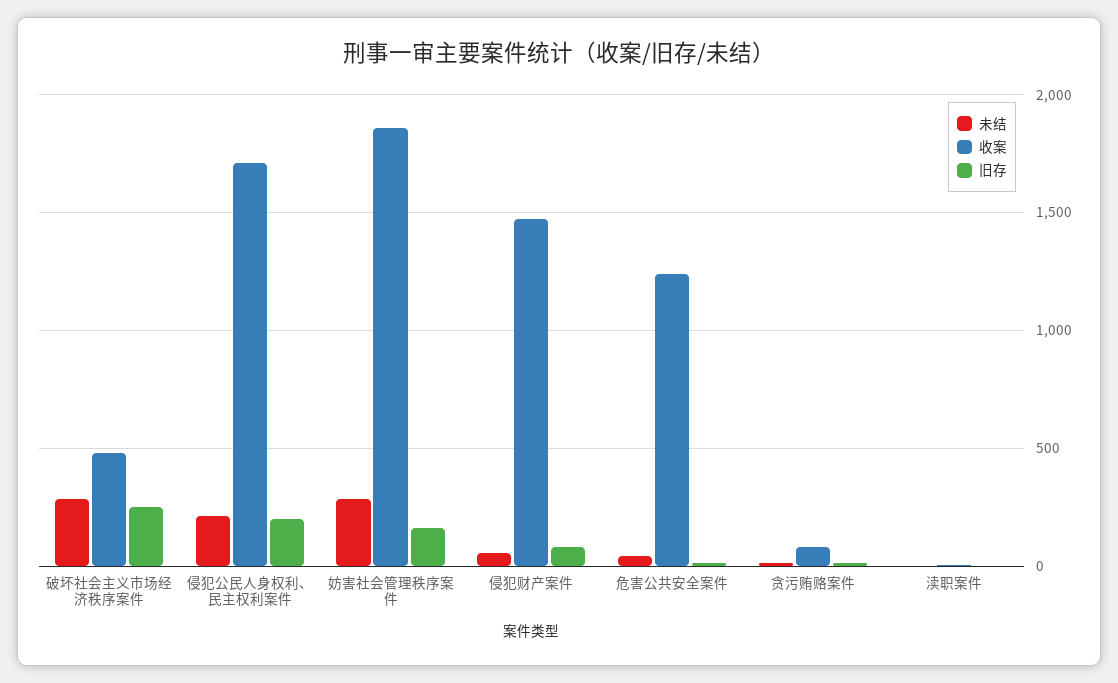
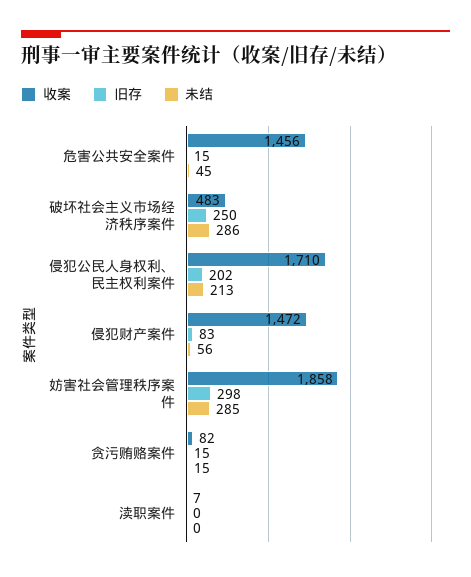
  {
    "未结": {
      "破坏社会主义市场经济秩序案件": 286,
      "侵犯公民人身权利、民主权利案件": 213,
      "妨害社会管理秩序案件": 285,
      "侵犯财产案件": 56,
      "危害公共安全案件": 45,
      "贪污贿赂案件": 15,
      "渎职案件": 0
    },
    "收案": {
      "破坏社会主义市场经济秩序案件": 483,
      "侵犯公民人身权利、民主权利案件": 1710,
      "妨害社会管理秩序案件": 1858,
      "侵犯财产案件": 1472,
-     "危害公共安全案件": 1250,
+     "危害公共安全案件": 1456,
      "贪污贿赂案件": 82,
      "渎职案件": 7
    },
    "旧存": {
      "破坏社会主义市场经济秩序案件": 250,
      "侵犯公民人身权利、民主权利案件": 202,
-     "妨害社会管理秩序案件": 150,
+     "妨害社会管理秩序案件": 298,
      "侵犯财产案件": 83,
      "危害公共安全案件": 15,
      "贪污贿赂案件": 15,
      "渎职案件": 0
    }
  }

